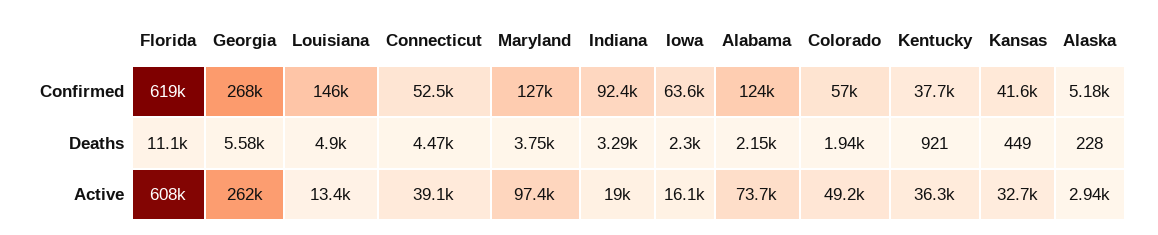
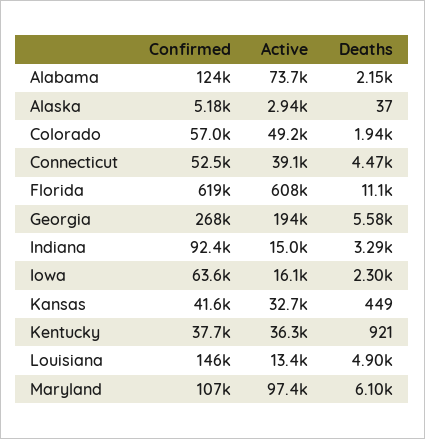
  {
    "Florida": {
      "Confirmed": 619000,
      "Deaths": 11100,
      "Active": 608000
    },
    "Georgia": {
      "Confirmed": 268000,
      "Deaths": 5580,
-     "Active": 262000
+     "Active": 194000
    },
    "Louisiana": {
      "Confirmed": 146000,
      "Deaths": 4900,
      "Active": 13400
    },
    "Connecticut": {
      "Confirmed": 52500,
      "Deaths": 4470,
      "Active": 39100
    },
    "Maryland": {
-     "Confirmed": 127000,
+     "Confirmed": 107000,
-     "Deaths": 3750,
+     "Deaths": 6100,
      "Active": 97400
    },
    "Indiana": {
      "Confirmed": 92400,
      "Deaths": 3290,
-     "Active": 19000
+     "Active": 15000
    },
    "Iowa": {
      "Confirmed": 63600,
      "Deaths": 2300,
      "Active": 16100
    },
    "Alabama": {
      "Confirmed": 124000,
      "Deaths": 2150,
      "Active": 73700
    },
    "Colorado": {
      "Confirmed": 57000,
      "Deaths": 1940,
      "Active": 49200
    },
    "Kentucky": {
      "Confirmed": 37700,
      "Deaths": 921,
      "Active": 36300
    },
    "Kansas": {
      "Confirmed": 41600,
      "Deaths": 449,
      "Active": 32700
    },
    "Alaska": {
      "Confirmed": 5180,
-     "Deaths": 228,
+     "Deaths": 37,
      "Active": 2940
    }
  }

